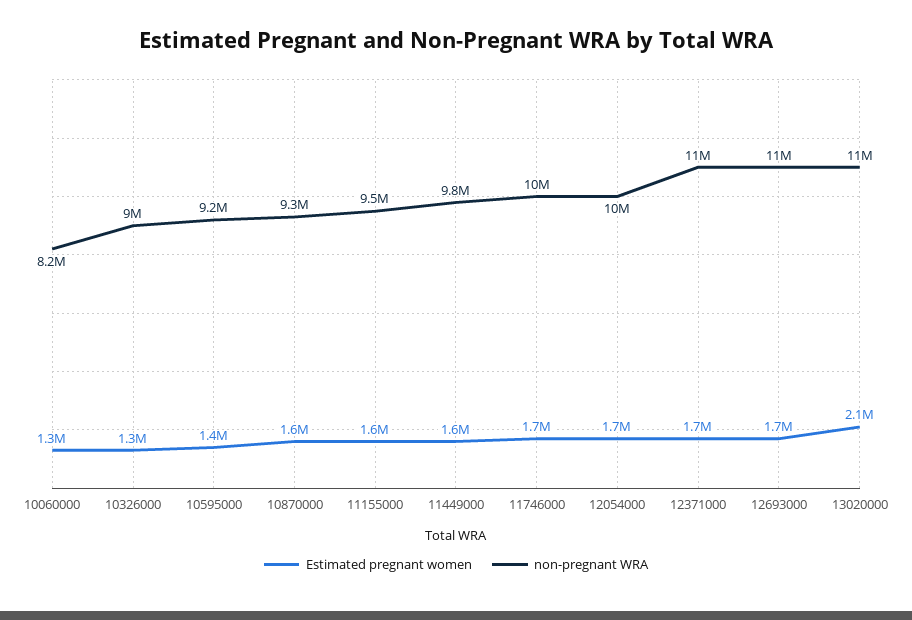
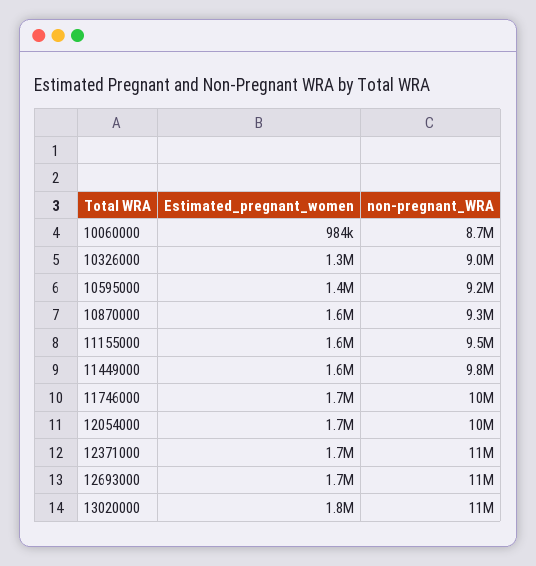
  {
    "Estimated pregnant women": {
-     "10060000": 1300000,
+     "10060000": 984000,
      "10326000": 1300000,
      "10595000": 1400000,
      "10870000": 1600000,
      "11155000": 1600000,
      "11449000": 1600000,
      "11746000": 1700000,
      "12054000": 1700000,
      "12371000": 1700000,
      "12693000": 1700000,
-     "13020000": 2100000
+     "13020000": 1800000
    },
    "non-pregnant WRA": {
-     "10060000": 8200000,
+     "10060000": 8700000,
      "10326000": 9000000,
      "10595000": 9200000,
      "10870000": 9300000,
      "11155000": 9500000,
      "11449000": 9800000,
      "11746000": 10000000,
      "12054000": 10000000,
      "12371000": 11000000,
      "12693000": 11000000,
      "13020000": 11000000
    }
  }

